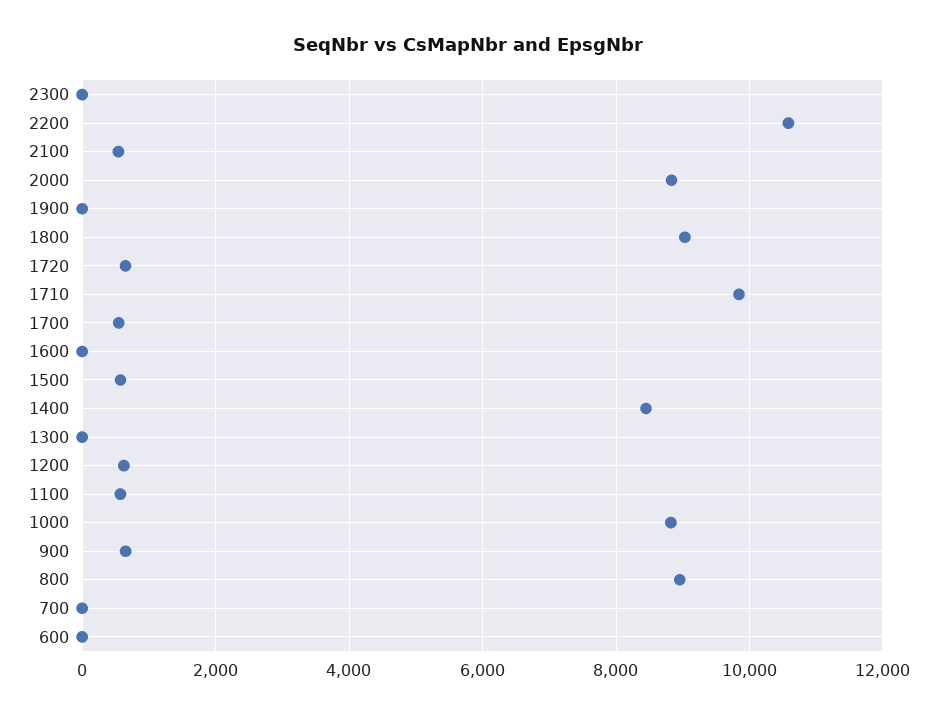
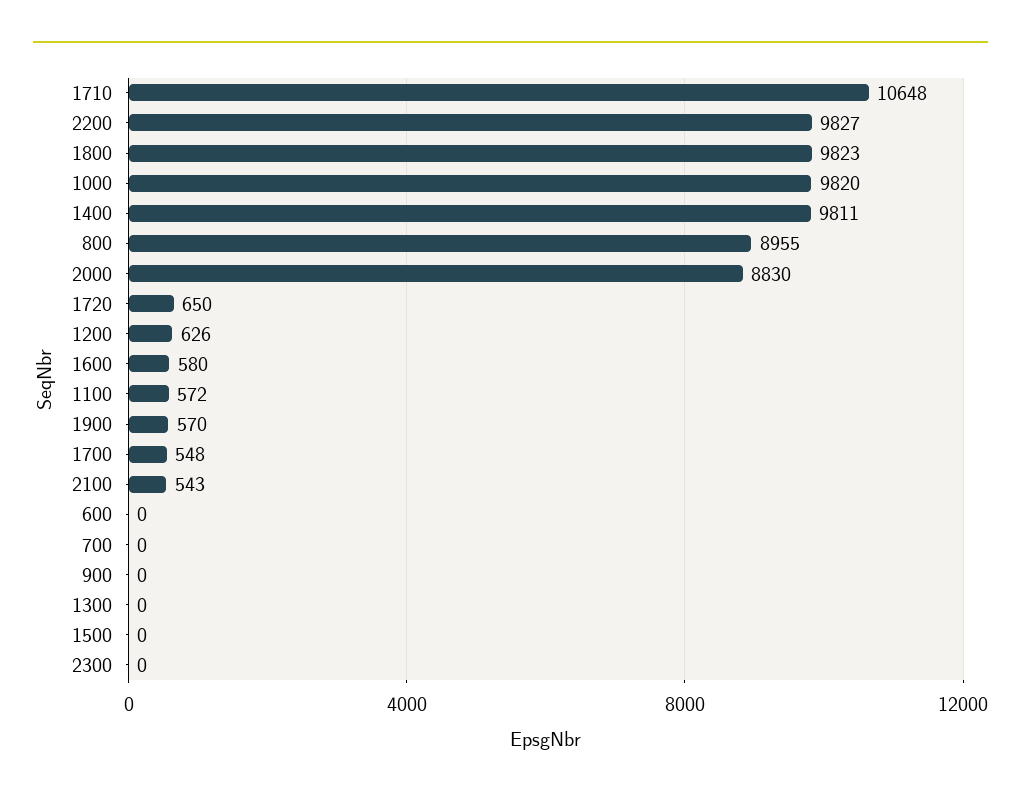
  {
    "2300": 0,
-   "2200": 10600,
+   "2200": 9827,
    "2100": 543,
    "2000": 8830,
-   "1900": 0,
+   "1900": 570,
-   "1800": 9000,
+   "1800": 9823,
    "1720": 650,
-   "1710": 9800,
+   "1710": 10648,
    "1700": 548,
-   "1600": 0,
+   "1600": 580,
-   "1500": 600,
+   "1500": 0,
-   "1400": 8400,
+   "1400": 9811,
    "1300": 0,
    "1200": 626,
    "1100": 572,
-   "1000": 8800,
+   "1000": 9820,
-   "900": 600,
+   "900": 0,
    "800": 8955,
    "700": 0,
    "600": 0
  }

